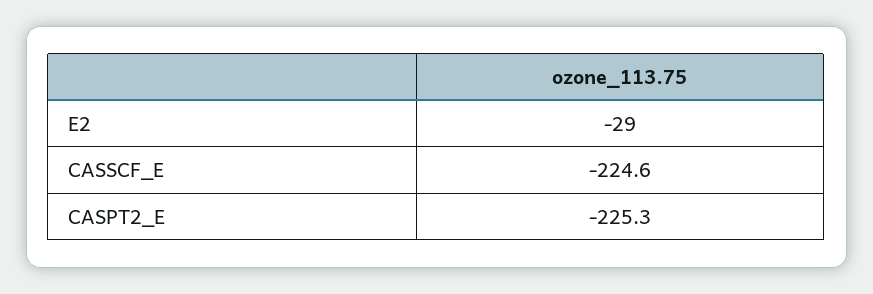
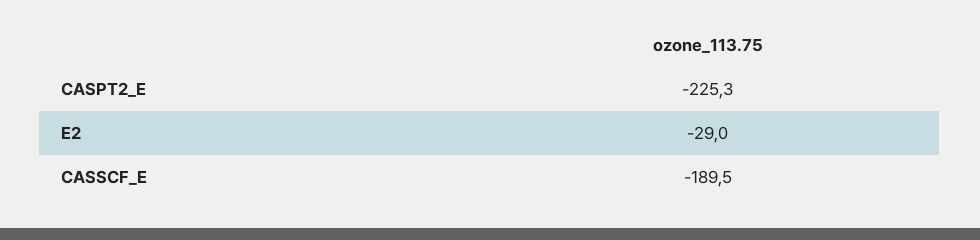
  {
    "E2": -29,
-   "CASSCF_E": -224.6,
+   "CASSCF_E": -189.5,
    "CASPT2_E": -225.3
  }

